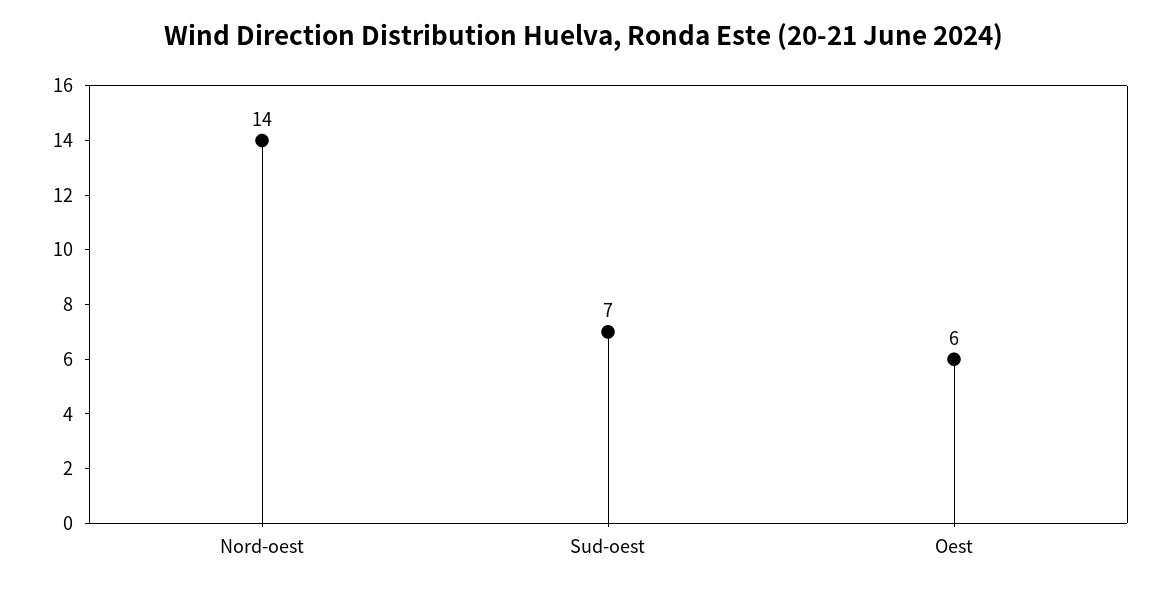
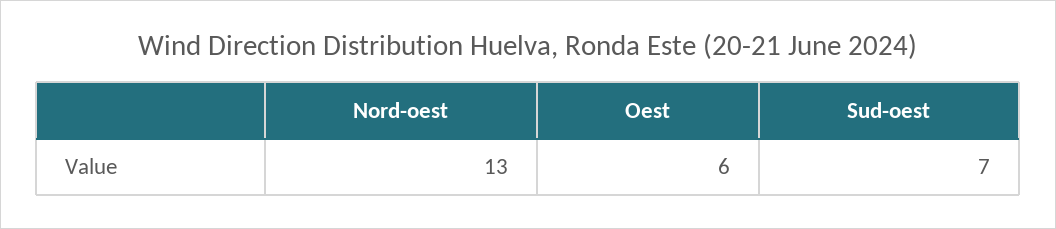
  {
-   "Nord-oest": 14,
+   "Nord-oest": 13,
    "Sud-oest": 7,
    "Oest": 6
  }

